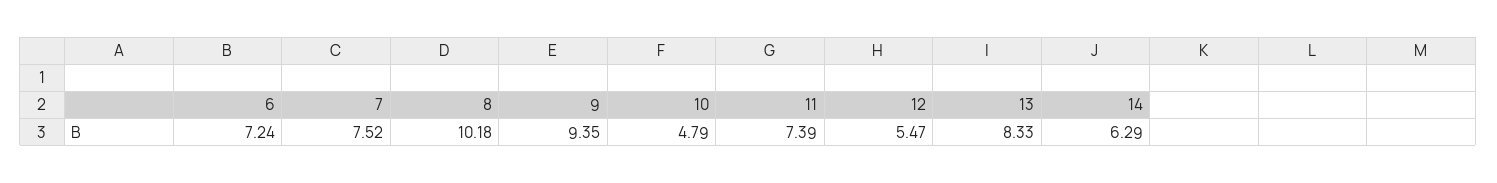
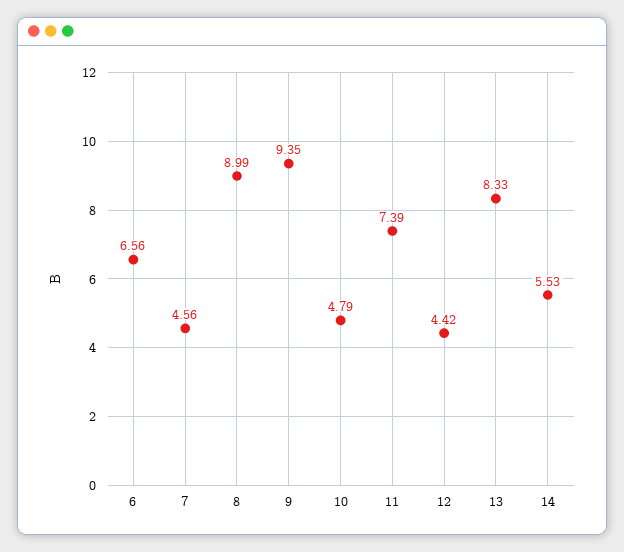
  {
-   "6": 7.24,
+   "6": 6.56,
-   "7": 7.52,
+   "7": 4.56,
-   "8": 10.18,
+   "8": 8.99,
    "9": 9.35,
    "10": 4.79,
    "11": 7.39,
-   "12": 5.47,
+   "12": 4.42,
    "13": 8.33,
-   "14": 6.29
+   "14": 5.53
  }

